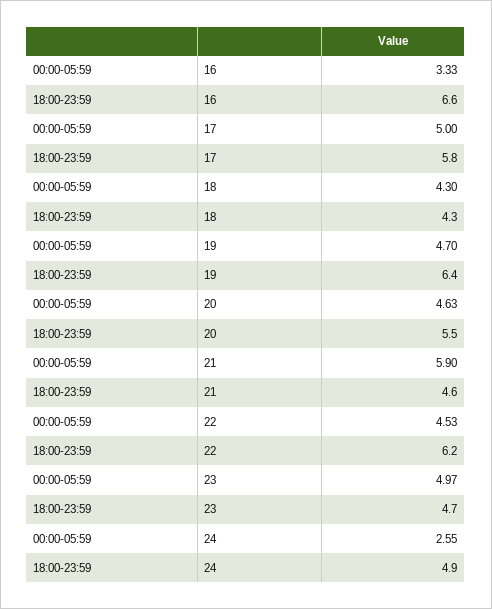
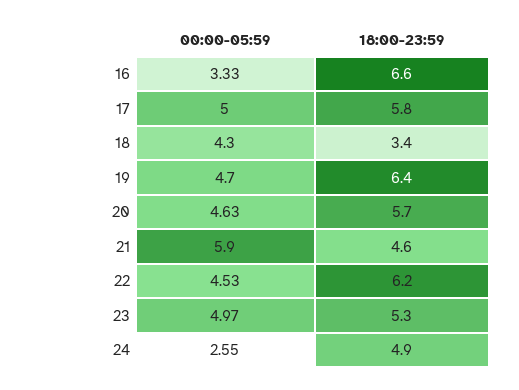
  {
    "00:00-05:59": {
      "16": 3.33,
      "17": 5,
      "18": 4.3,
      "19": 4.7,
      "20": 4.63,
      "21": 5.9,
      "22": 4.53,
      "23": 4.97,
      "24": 2.55
    },
    "18:00-23:59": {
      "16": 6.6,
      "17": 5.8,
-     "18": 4.3,
+     "18": 3.4,
      "19": 6.4,
-     "20": 5.5,
+     "20": 5.7,
      "21": 4.6,
      "22": 6.2,
-     "23": 4.7,
+     "23": 5.3,
      "24": 4.9
    }
  }

